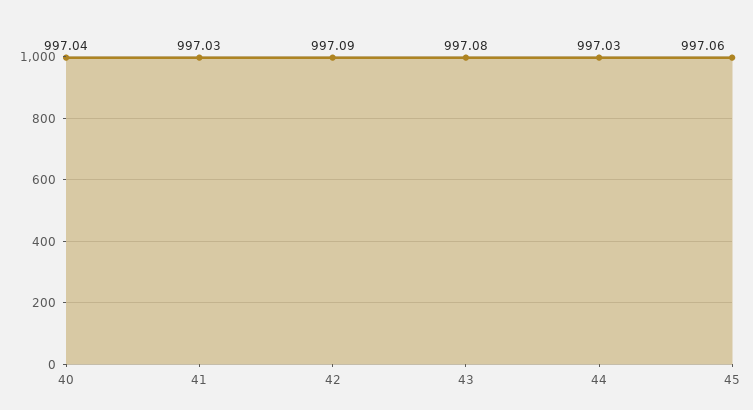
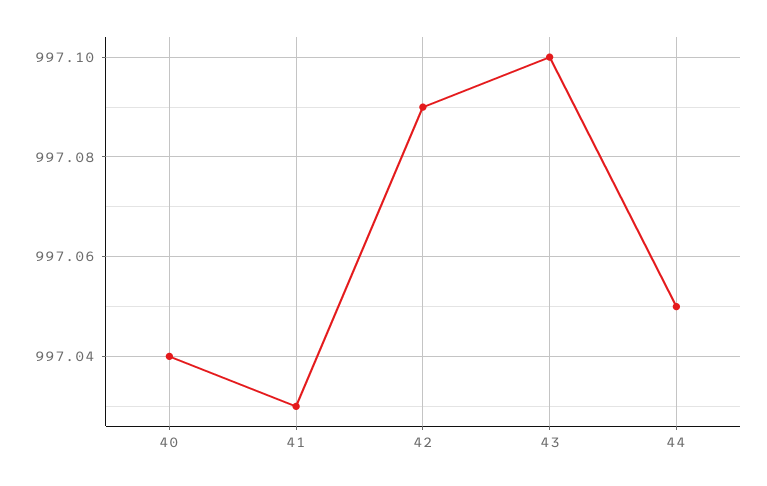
  {
    "40": 997.04,
    "41": 997.03,
    "42": 997.09,
-   "43": 997.08,
+   "43": 997.1,
-   "44": 997.03,
+   "44": 997.05
-   "45": 997.06
  }

